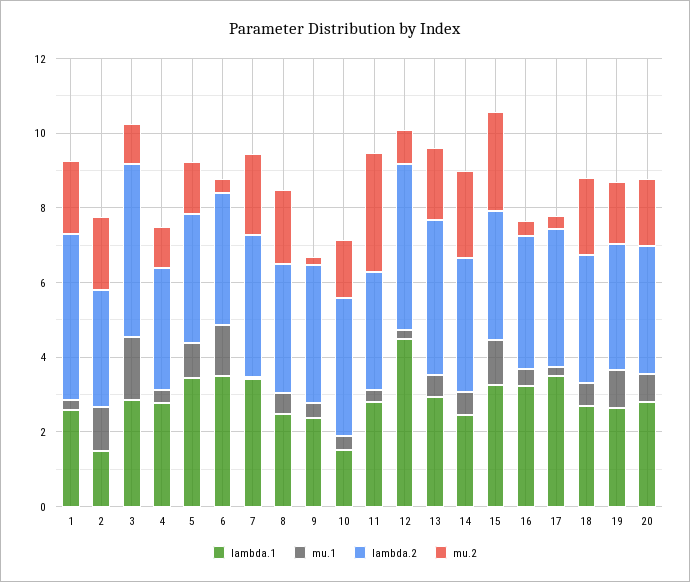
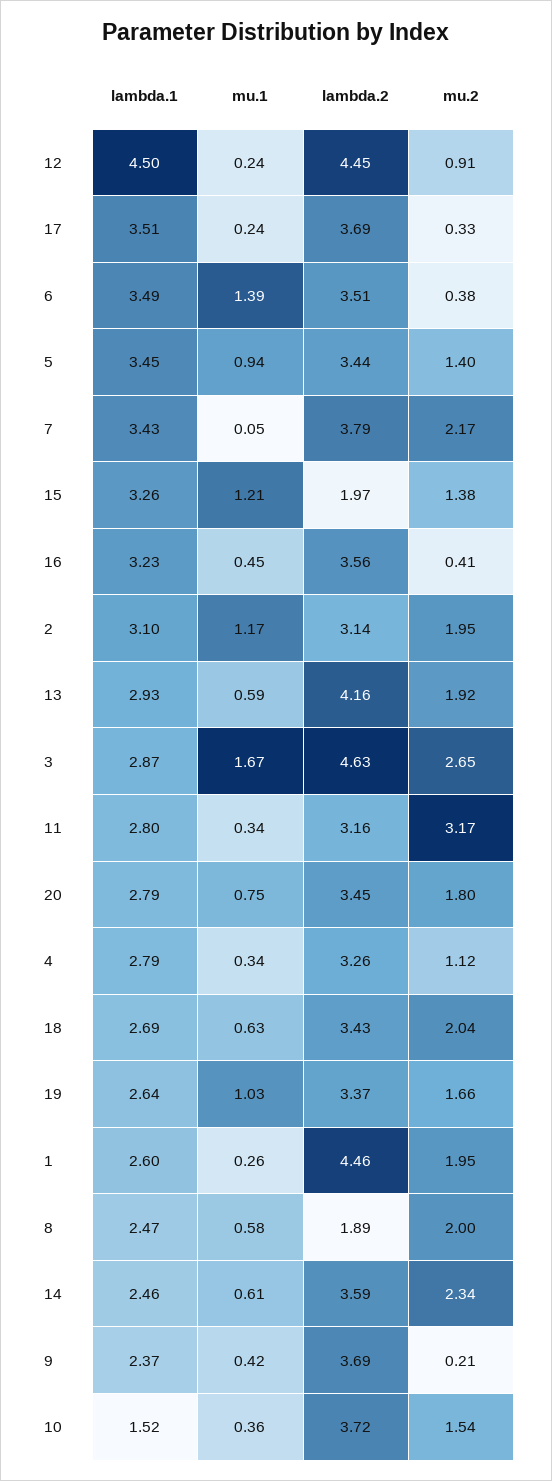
  {
    "lambda.1": {
      "1": 2.6,
-     "2": 1.5,
+     "2": 3.1,
      "3": 2.87,
      "4": 2.79,
      "5": 3.45,
      "6": 3.49,
      "7": 3.43,
      "8": 2.47,
      "9": 2.37,
      "10": 1.52,
      "11": 2.8,
      "12": 4.5,
      "13": 2.93,
      "14": 2.46,
      "15": 3.26,
      "16": 3.23,
      "17": 3.51,
      "18": 2.69,
      "19": 2.64,
      "20": 2.79
    },
    "mu.1": {
      "1": 0.26,
      "2": 1.17,
      "3": 1.67,
      "4": 0.34,
      "5": 0.94,
      "6": 1.39,
      "7": 0.05,
      "8": 0.58,
      "9": 0.42,
      "10": 0.36,
      "11": 0.34,
      "12": 0.24,
      "13": 0.59,
      "14": 0.61,
      "15": 1.21,
      "16": 0.45,
      "17": 0.24,
      "18": 0.63,
      "19": 1.03,
      "20": 0.75
    },
    "lambda.2": {
      "1": 4.46,
      "2": 3.14,
      "3": 4.63,
      "4": 3.26,
      "5": 3.44,
      "6": 3.51,
      "7": 3.79,
-     "8": 3.5,
+     "8": 1.89,
      "9": 3.69,
      "10": 3.72,
      "11": 3.16,
      "12": 4.45,
      "13": 4.16,
      "14": 3.59,
-     "15": 3.5,
+     "15": 1.97,
      "16": 3.56,
      "17": 3.69,
      "18": 3.43,
      "19": 3.37,
      "20": 3.45
    },
    "mu.2": {
      "1": 1.95,
      "2": 1.95,
-     "3": 1,
+     "3": 2.65,
      "4": 1.12,
      "5": 1.4,
      "6": 0.38,
      "7": 2.17,
      "8": 2,
      "9": 0.21,
      "10": 1.54,
      "11": 3.17,
      "12": 0.91,
      "13": 1.92,
      "14": 2.34,
-     "15": 2.5,
+     "15": 1.38,
      "16": 0.41,
      "17": 0.33,
      "18": 2.04,
      "19": 1.66,
      "20": 1.8
    }
  }

